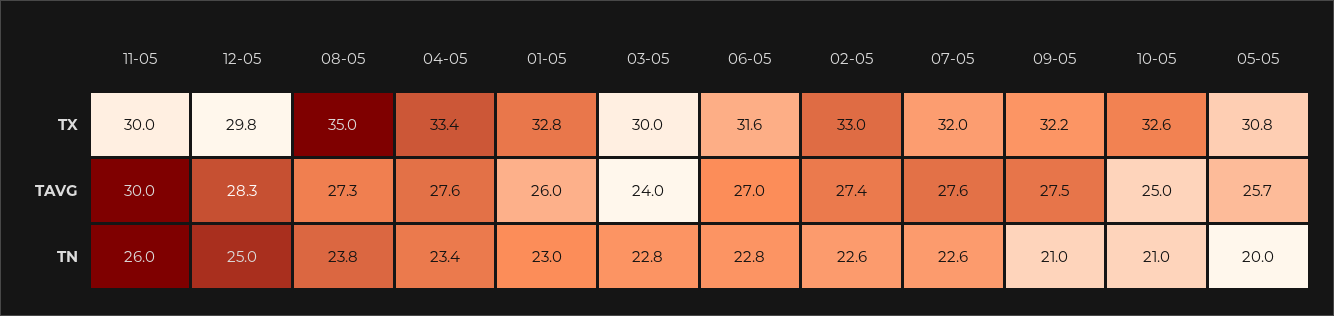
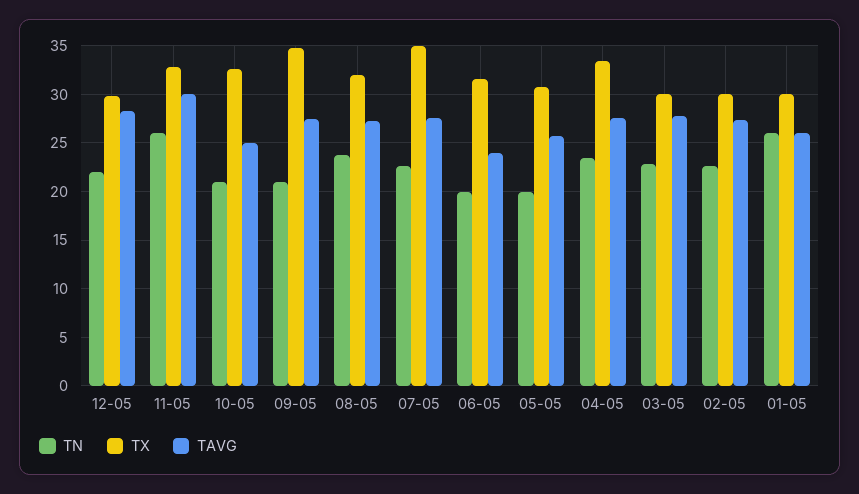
  {
    "TX": {
-     "11-05": 30,
+     "11-05": 33,
      "12-05": 29.8,
-     "08-05": 35,
+     "08-05": 32,
      "04-05": 33.4,
-     "01-05": 32.8,
+     "01-05": 30,
      "03-05": 30,
      "06-05": 31.6,
-     "02-05": 33,
+     "02-05": 30,
-     "07-05": 32,
+     "07-05": 35,
-     "09-05": 32.2,
+     "09-05": 35,
      "10-05": 32.6,
      "05-05": 30.8
    },
    "TAVG": {
      "11-05": 30,
      "12-05": 28.3,
      "08-05": 27.3,
      "04-05": 27.6,
      "01-05": 26,
-     "03-05": 24,
+     "03-05": 28,
-     "06-05": 27,
+     "06-05": 24,
      "02-05": 27.4,
      "07-05": 27.6,
      "09-05": 27.5,
      "10-05": 25,
      "05-05": 25.7
    },
    "TN": {
      "11-05": 26,
-     "12-05": 25,
+     "12-05": 22,
      "08-05": 23.8,
      "04-05": 23.4,
-     "01-05": 23,
+     "01-05": 26,
      "03-05": 22.8,
-     "06-05": 22.8,
+     "06-05": 20,
      "02-05": 22.6,
      "07-05": 22.6,
      "09-05": 21,
      "10-05": 21,
      "05-05": 20
    }
  }

